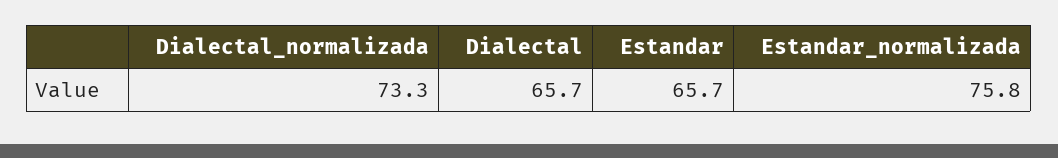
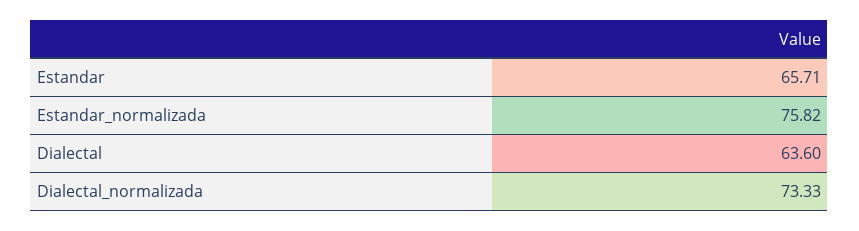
  {
    "Dialectal_normalizada": 73.33,
-   "Dialectal": 65.7,
+   "Dialectal": 63.6,
    "Estandar": 65.71,
    "Estandar_normalizada": 75.82
  }

